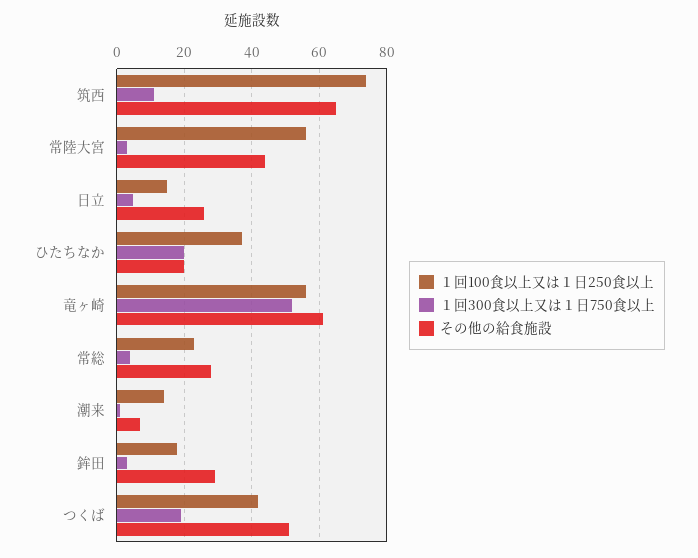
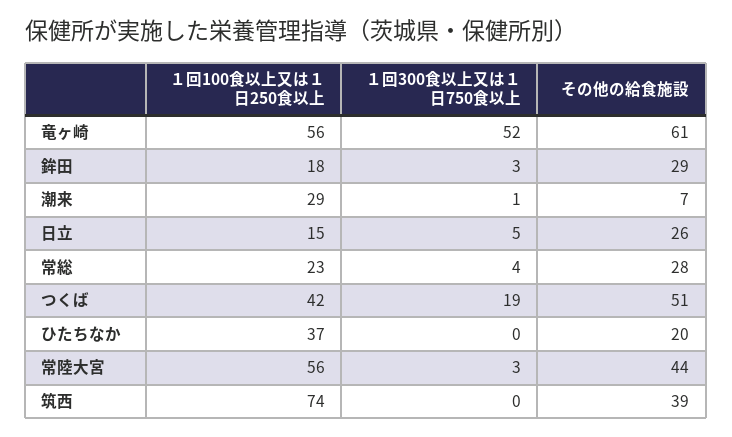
  {
    "１回100食以上又は１日250食以上": {
      "筑西": 74,
      "常陸大宮": 56,
      "日立": 15,
      "ひたちなか": 37,
      "竜ヶ崎": 56,
      "常総": 23,
-     "潮来": 15,
+     "潮来": 29,
      "鉾田": 18,
      "つくば": 42
    },
    "１回300食以上又は１日750食以上": {
-     "筑西": 10,
+     "筑西": 0,
      "常陸大宮": 3,
      "日立": 5,
-     "ひたちなか": 20,
+     "ひたちなか": 0,
      "竜ヶ崎": 52,
      "常総": 4,
      "潮来": 1,
      "鉾田": 3,
      "つくば": 19
    },
    "その他の給食施設": {
-     "筑西": 65,
+     "筑西": 39,
      "常陸大宮": 44,
      "日立": 26,
      "ひたちなか": 20,
      "竜ヶ崎": 61,
      "常総": 28,
      "潮来": 7,
      "鉾田": 29,
      "つくば": 51
    }
  }

